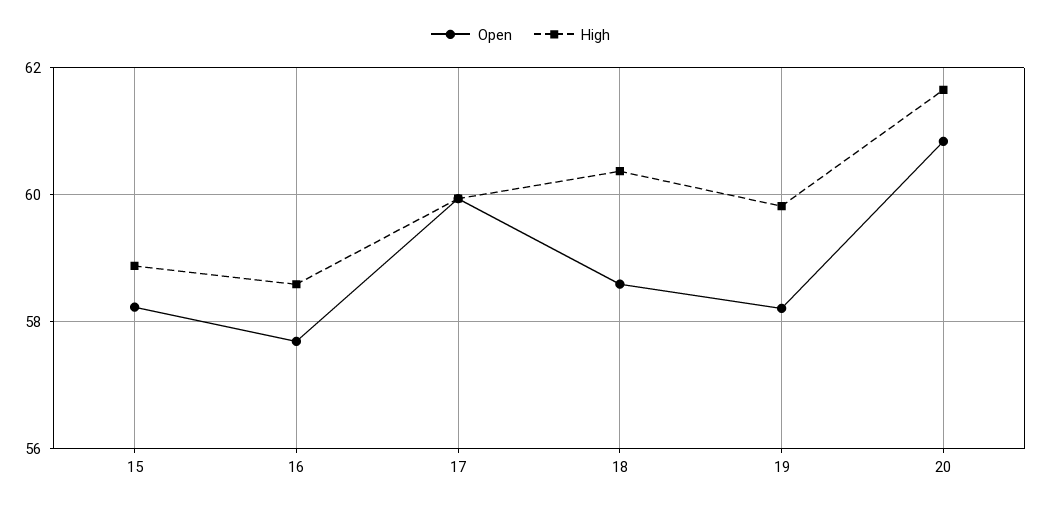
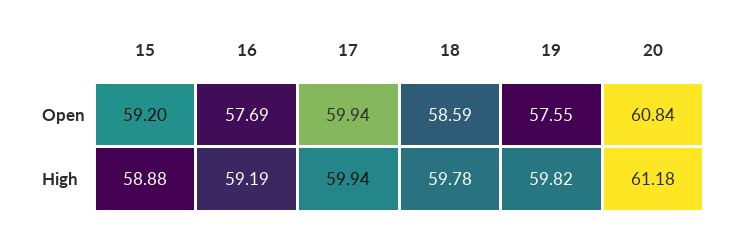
  {
    "Open": {
-     "15": 58.2,
+     "15": 59.2,
      "16": 57.69,
      "17": 59.94,
      "18": 58.59,
-     "19": 58.2,
+     "19": 57.55,
      "20": 60.84
    },
    "High": {
      "15": 58.88,
-     "16": 58.6,
+     "16": 59.19,
      "17": 59.94,
-     "18": 60.4,
+     "18": 59.78,
      "19": 59.82,
-     "20": 61.6
+     "20": 61.18
    }
  }

